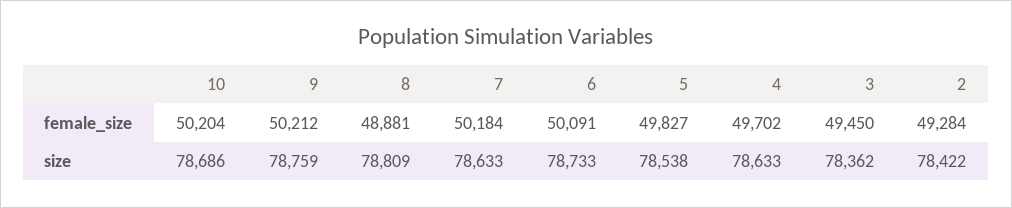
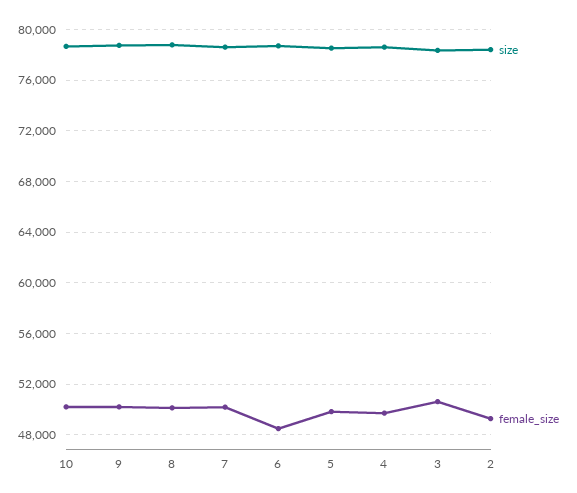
  {
    "female_size": {
      "10": 50204,
      "9": 50212,
-     "8": 48881,
+     "8": 50000,
      "7": 50184,
-     "6": 50091,
+     "6": 48500,
      "5": 49827,
      "4": 49702,
-     "3": 49450,
+     "3": 50500,
      "2": 49284
    },
    "size": {
      "10": 78686,
      "9": 78759,
      "8": 78809,
      "7": 78633,
      "6": 78733,
      "5": 78538,
      "4": 78633,
      "3": 78362,
      "2": 78422
    }
  }

